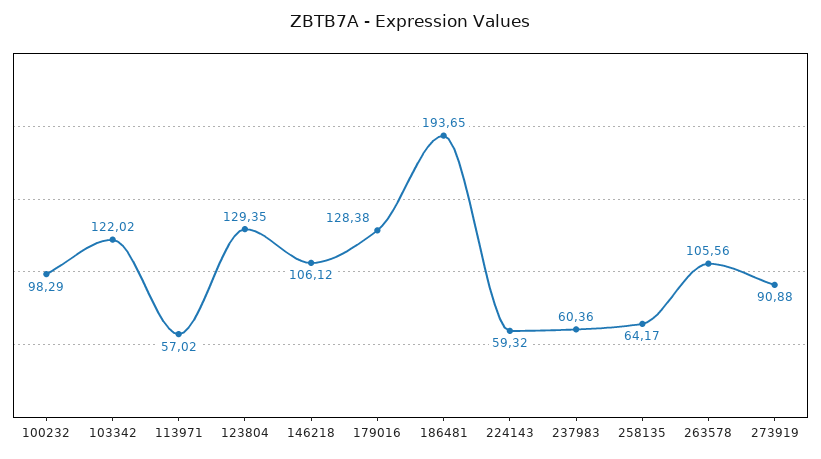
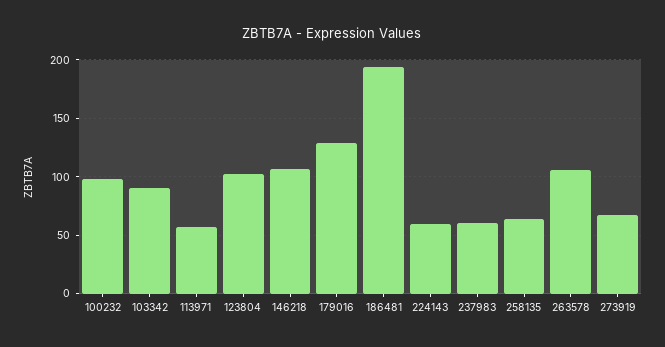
  {
    "100232": 98.29,
-   "103342": 122.02,
+   "103342": 90,
    "113971": 57.02,
-   "123804": 129.35,
+   "123804": 100,
    "146218": 106.12,
    "179016": 128.38,
    "186481": 193.65,
    "224143": 59.32,
    "237983": 60.36,
    "258135": 64.17,
    "263578": 105.56,
-   "273919": 90.88
+   "273919": 70
  }

